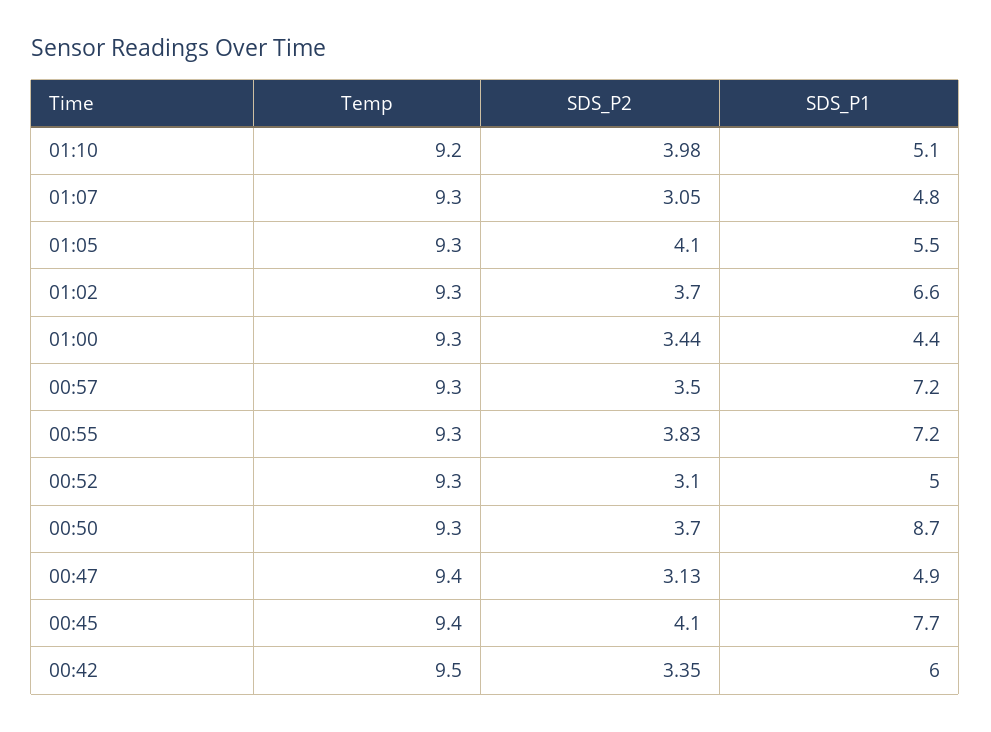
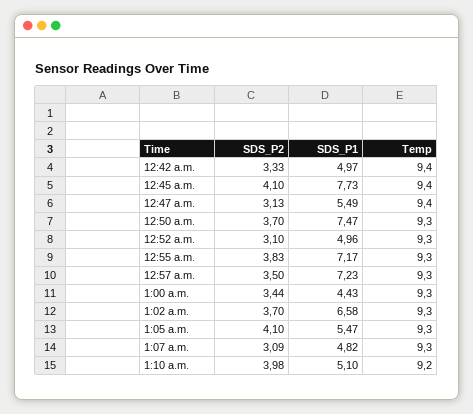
  {
    "Temp": {
      "01:10": 9.2,
      "01:07": 9.3,
      "01:05": 9.3,
      "01:02": 9.3,
      "01:00": 9.3,
      "00:57": 9.3,
      "00:55": 9.3,
      "00:52": 9.3,
      "00:50": 9.3,
      "00:47": 9.4,
      "00:45": 9.4,
-     "00:42": 9.5
+     "00:42": 9.4
    },
    "SDS_P2": {
      "01:10": 3.98,
-     "01:07": 3.05,
+     "01:07": 3.09,
      "01:05": 4.1,
      "01:02": 3.7,
      "01:00": 3.44,
      "00:57": 3.5,
      "00:55": 3.83,
      "00:52": 3.1,
      "00:50": 3.7,
      "00:47": 3.13,
      "00:45": 4.1,
-     "00:42": 3.35
+     "00:42": 3.33
    },
    "SDS_P1": {
      "01:10": 5.1,
      "01:07": 4.82,
      "01:05": 5.47,
      "01:02": 6.58,
      "01:00": 4.43,
      "00:57": 7.23,
      "00:55": 7.17,
      "00:52": 4.96,
-     "00:50": 8.7,
+     "00:50": 7.47,
-     "00:47": 4.9,
+     "00:47": 5.49,
      "00:45": 7.73,
-     "00:42": 6
+     "00:42": 4.97
    }
  }

